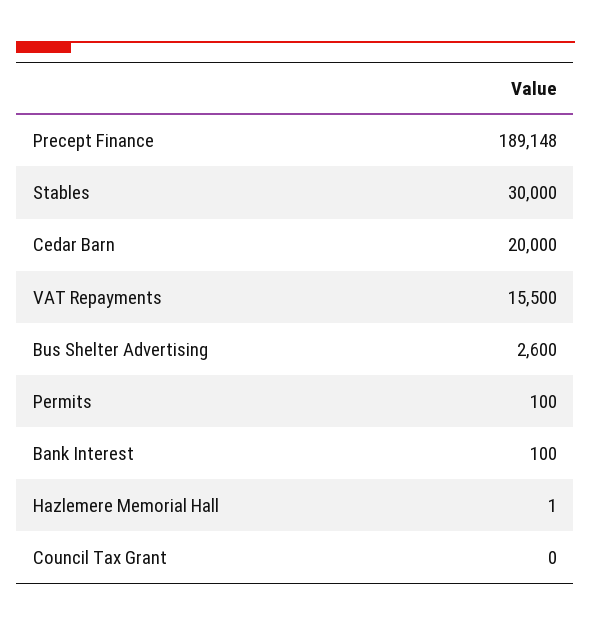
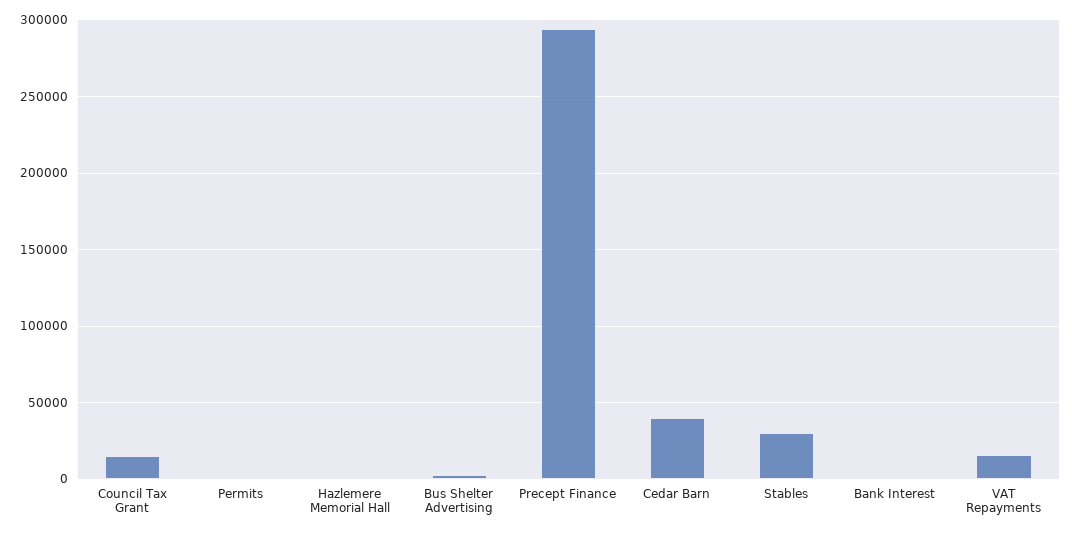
  {
-   "Precept Finance": 189148,
+   "Precept Finance": 295000,
    "Stables": 30000,
-   "Cedar Barn": 20000,
+   "Cedar Barn": 40000,
    "VAT Repayments": 15500,
    "Bus Shelter Advertising": 2600,
    "Permits": 100,
    "Bank Interest": 100,
    "Hazlemere Memorial Hall": 1,
-   "Council Tax Grant": 0
+   "Council Tax Grant": 15000
  }

